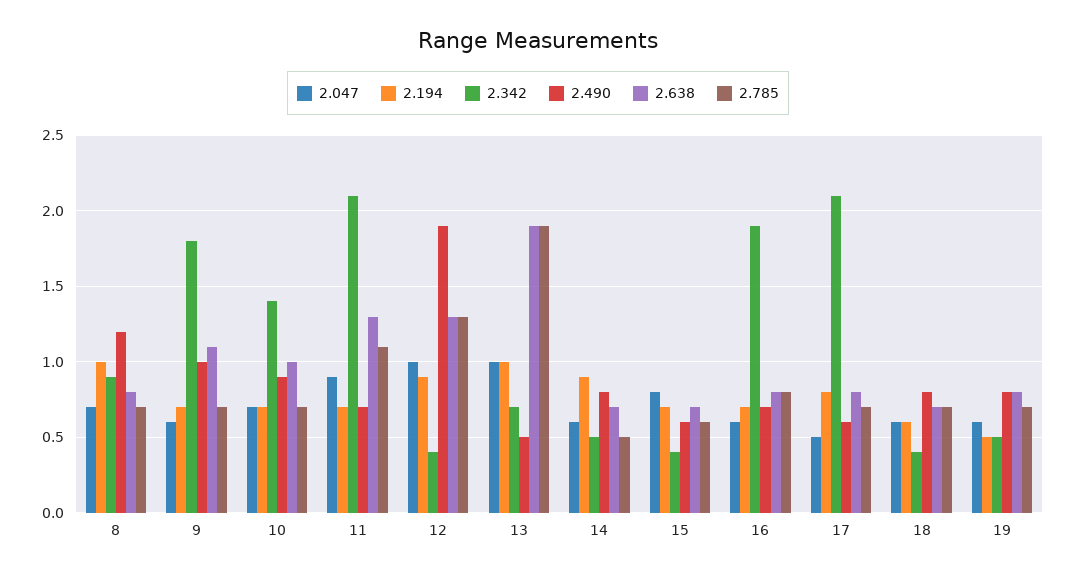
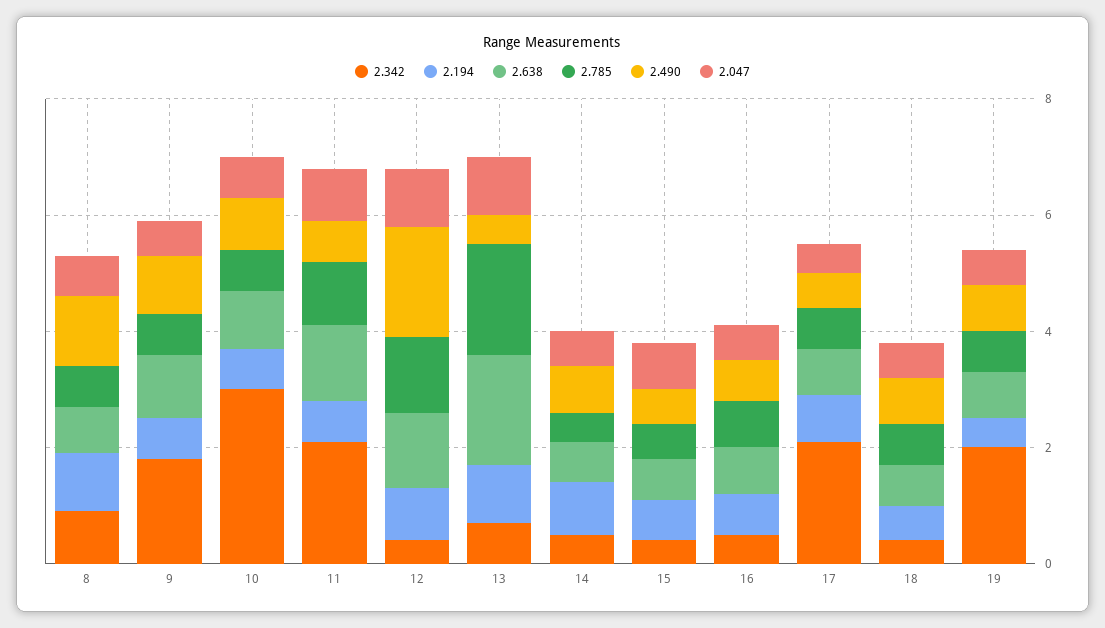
  {
    "2.047": {
      "8": 0.7,
      "9": 0.6,
      "10": 0.7,
      "11": 0.9,
      "12": 1,
      "13": 1,
      "14": 0.6,
      "15": 0.8,
      "16": 0.6,
      "17": 0.5,
      "18": 0.6,
      "19": 0.6
    },
    "2.194": {
      "8": 1,
      "9": 0.7,
      "10": 0.7,
      "11": 0.7,
      "12": 0.9,
      "13": 1,
      "14": 0.9,
      "15": 0.7,
      "16": 0.7,
      "17": 0.8,
      "18": 0.6,
      "19": 0.5
    },
    "2.342": {
      "8": 0.9,
      "9": 1.8,
-     "10": 1.4,
+     "10": 3,
      "11": 2.1,
      "12": 0.4,
      "13": 0.7,
      "14": 0.5,
      "15": 0.4,
-     "16": 1.9,
+     "16": 0.5,
      "17": 2.1,
      "18": 0.4,
-     "19": 0.5
+     "19": 2
    },
    "2.490": {
      "8": 1.2,
      "9": 1,
      "10": 0.9,
      "11": 0.7,
      "12": 1.9,
      "13": 0.5,
      "14": 0.8,
      "15": 0.6,
      "16": 0.7,
      "17": 0.6,
      "18": 0.8,
      "19": 0.8
    },
    "2.638": {
      "8": 0.8,
      "9": 1.1,
      "10": 1,
      "11": 1.3,
      "12": 1.3,
      "13": 1.9,
      "14": 0.7,
      "15": 0.7,
      "16": 0.8,
      "17": 0.8,
      "18": 0.7,
      "19": 0.8
    },
    "2.785": {
      "8": 0.7,
      "9": 0.7,
      "10": 0.7,
      "11": 1.1,
      "12": 1.3,
      "13": 1.9,
      "14": 0.5,
      "15": 0.6,
      "16": 0.8,
      "17": 0.7,
      "18": 0.7,
      "19": 0.7
    }
  }

